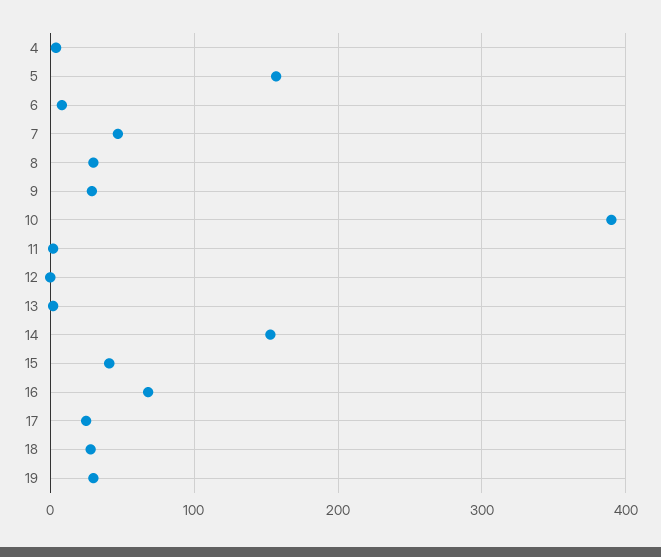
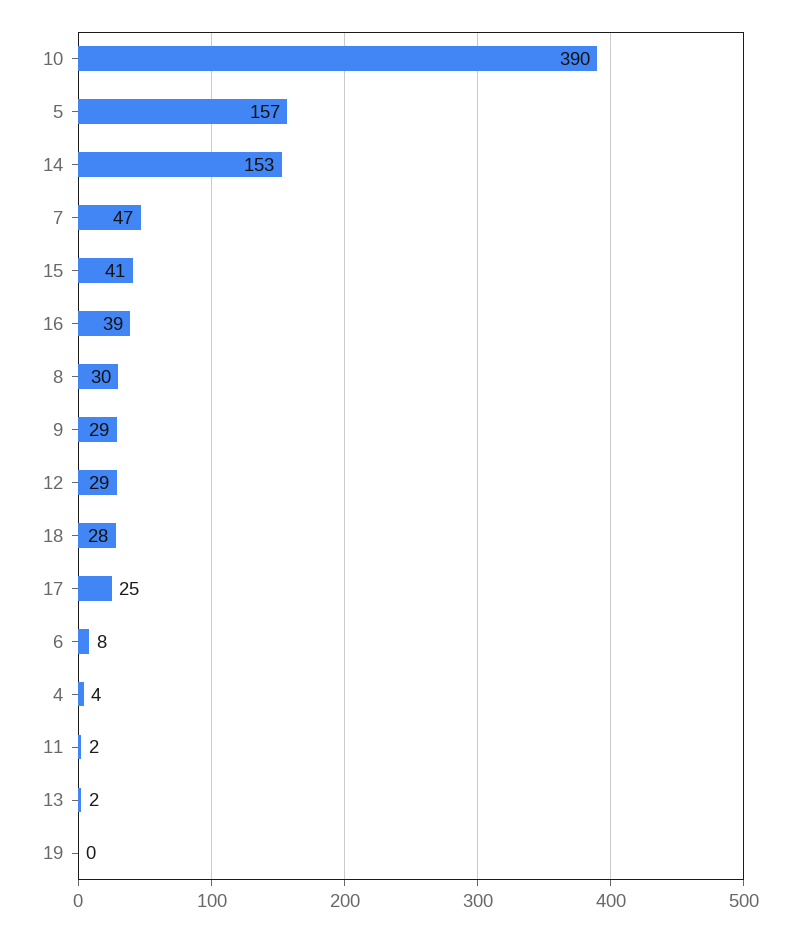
  {
    "4": 4,
    "5": 157,
    "6": 8,
    "7": 47,
    "8": 30,
    "9": 29,
    "10": 390,
    "11": 2,
-   "12": 0,
+   "12": 29,
    "13": 2,
    "14": 153,
    "15": 41,
-   "16": 70,
+   "16": 39,
    "17": 25,
    "18": 28,
-   "19": 30
+   "19": 0
  }

